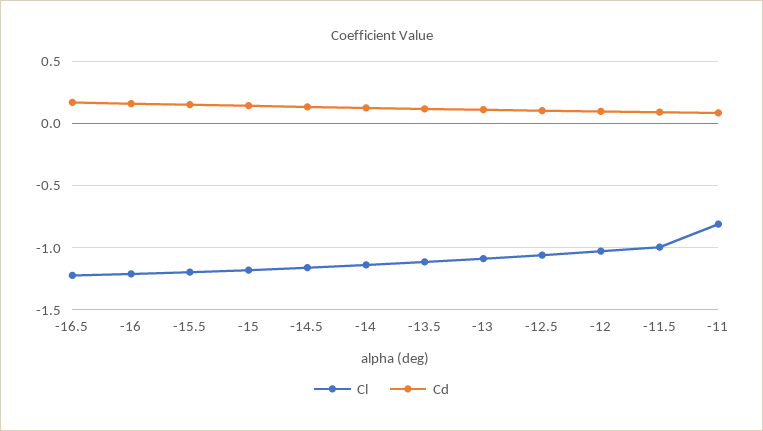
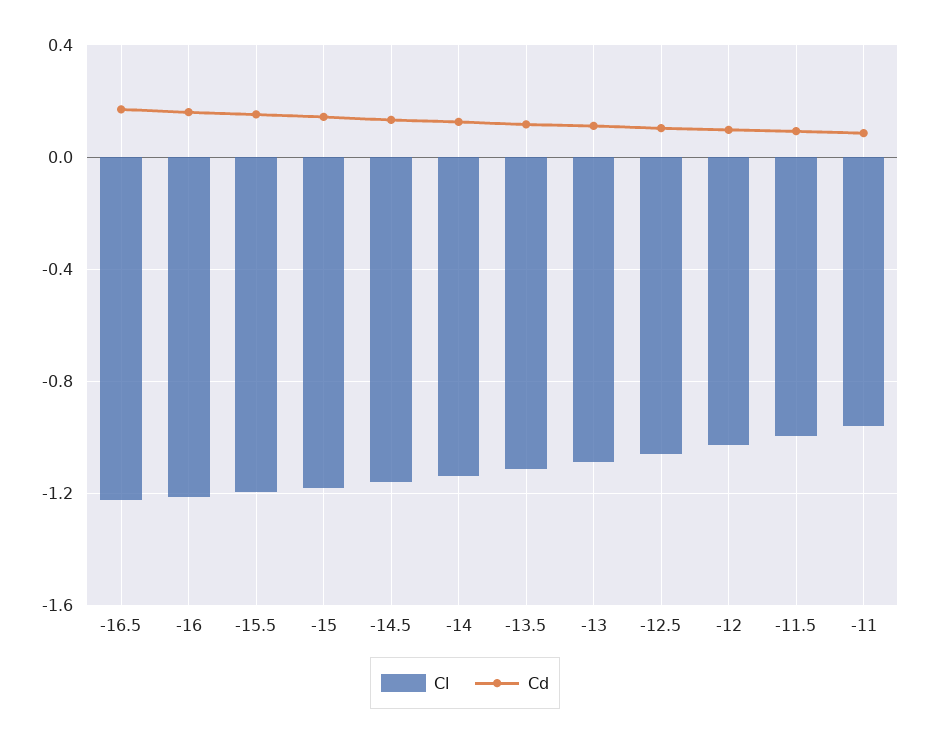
  {
    "Cl": {
      "-16.5": -1.2,
      "-16": -1.2,
      "-15.5": -1.2,
      "-15": -1.2,
      "-14.5": -1.15,
      "-14": -1.15,
      "-13.5": -1.1,
      "-13": -1.1,
      "-12.5": -1.05,
      "-12": -1.05,
      "-11.5": -1,
-     "-11": -0.8
+     "-11": -0.95
    },
    "Cd": {
      "-16.5": 0.15,
      "-16": 0.15,
      "-15.5": 0.15,
      "-15": 0.15,
      "-14.5": 0.15,
      "-14": 0.15,
      "-13.5": 0.1,
      "-13": 0.1,
      "-12.5": 0.1,
      "-12": 0.1,
      "-11.5": 0.1,
      "-11": 0.1
    }
  }

